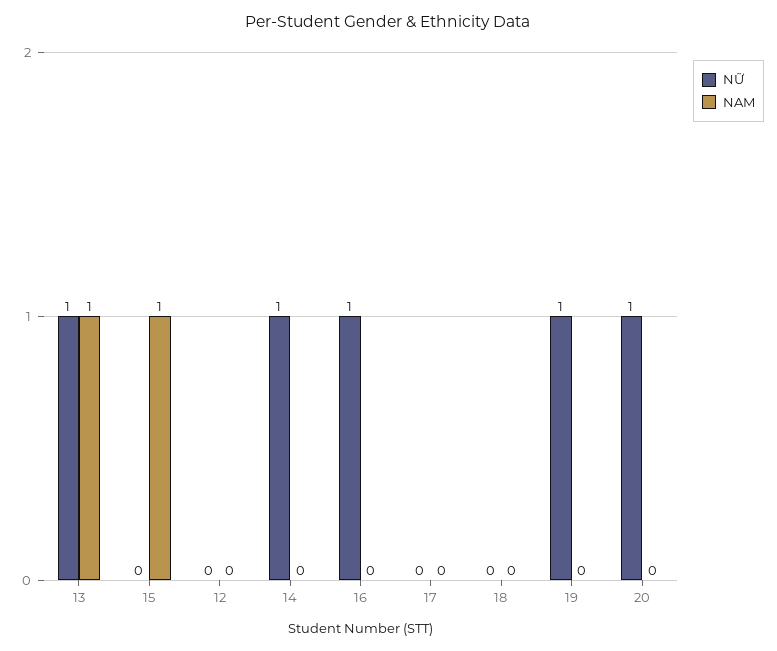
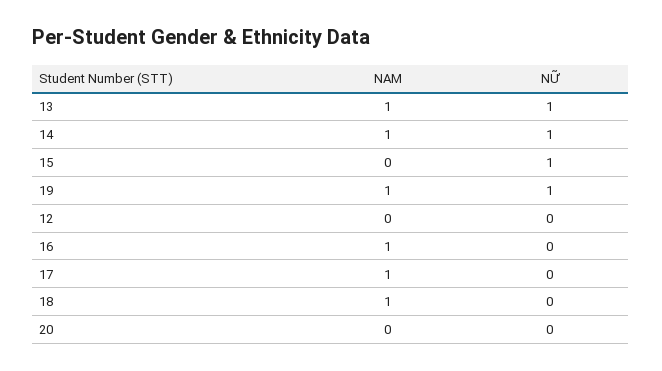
  {
    "NỮ": {
      "13": 1,
-     "15": 0,
+     "15": 1,
      "12": 0,
      "14": 1,
-     "16": 1,
+     "16": 0,
      "17": 0,
      "18": 0,
      "19": 1,
-     "20": 1
+     "20": 0
    },
    "NAM": {
      "13": 1,
-     "15": 1,
+     "15": 0,
      "12": 0,
-     "14": 0,
+     "14": 1,
-     "16": 0,
+     "16": 1,
-     "17": 0,
+     "17": 1,
-     "18": 0,
+     "18": 1,
-     "19": 0,
+     "19": 1,
      "20": 0
    }
  }

